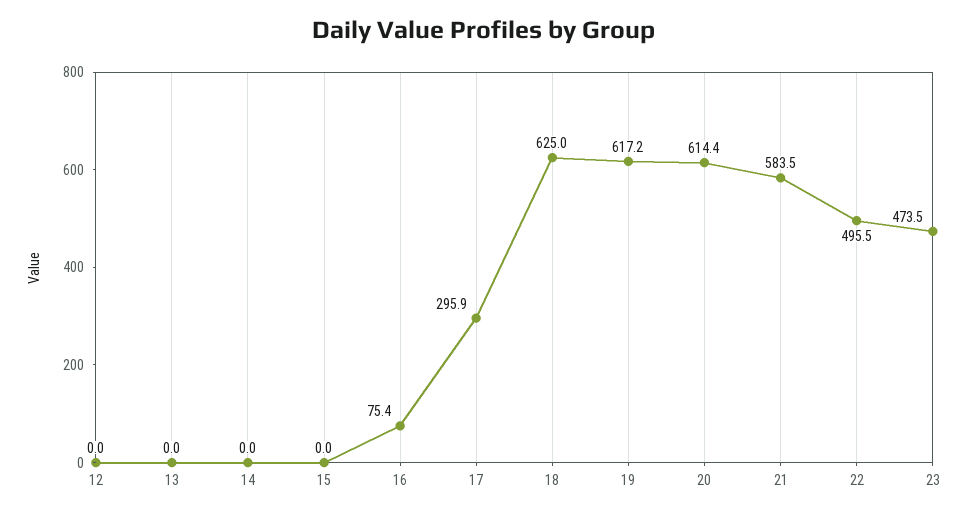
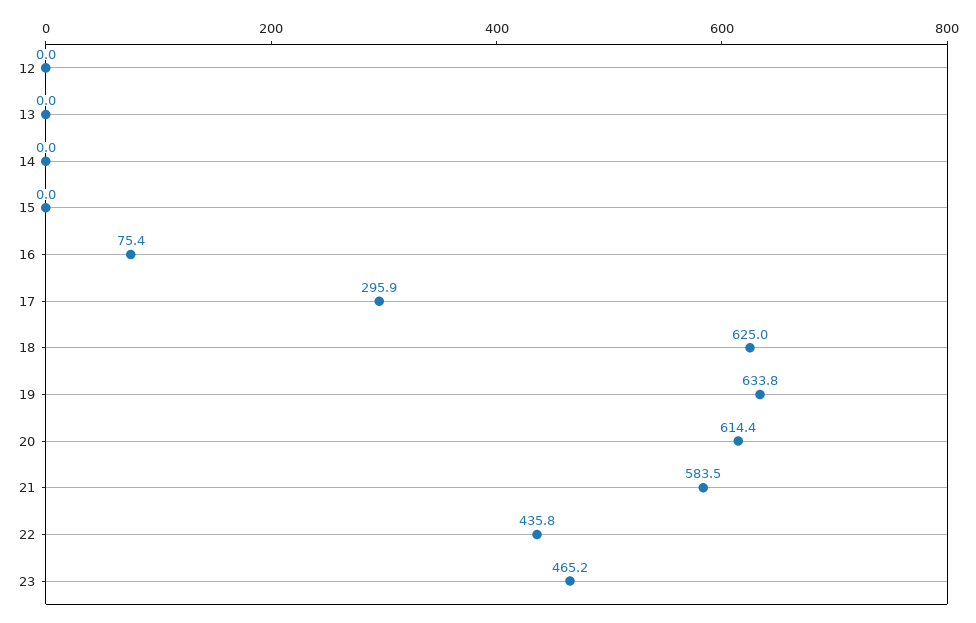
  {
    "12": 0,
    "13": 0,
    "14": 0,
    "15": 0,
    "16": 75.4,
    "17": 295.9,
    "18": 625,
-   "19": 617.2,
+   "19": 633.8,
    "20": 614.4,
    "21": 583.5,
-   "22": 495.5,
+   "22": 435.8,
-   "23": 473.5
+   "23": 465.2
  }

